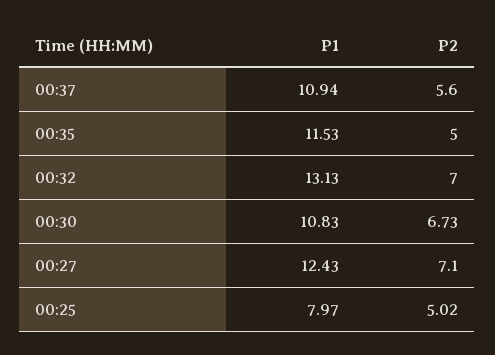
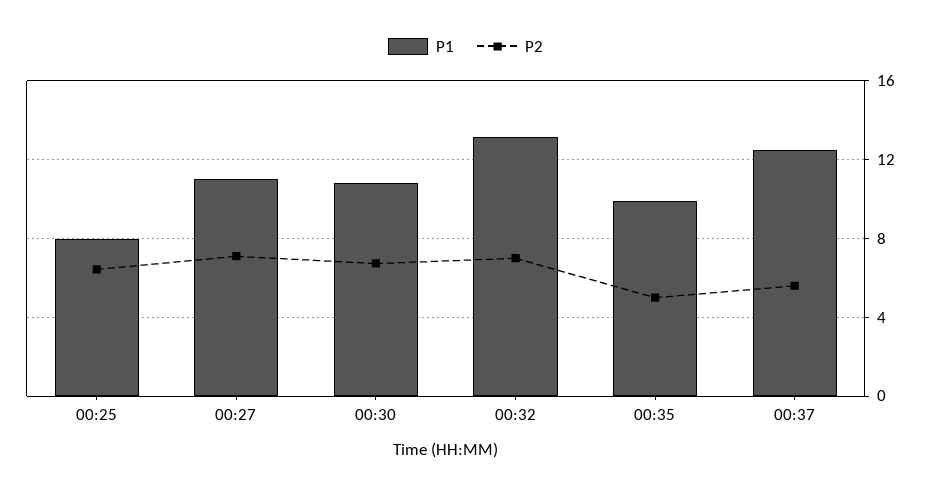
  {
    "P1": {
-     "00:37": 10.94,
+     "00:37": 12.5,
-     "00:35": 11.53,
+     "00:35": 10,
      "00:32": 13.13,
      "00:30": 10.83,
-     "00:27": 12.43,
+     "00:27": 11,
      "00:25": 7.97
    },
    "P2": {
      "00:37": 5.6,
      "00:35": 5,
      "00:32": 7,
      "00:30": 6.73,
      "00:27": 7.1,
-     "00:25": 5.02
+     "00:25": 6.5
    }
  }

